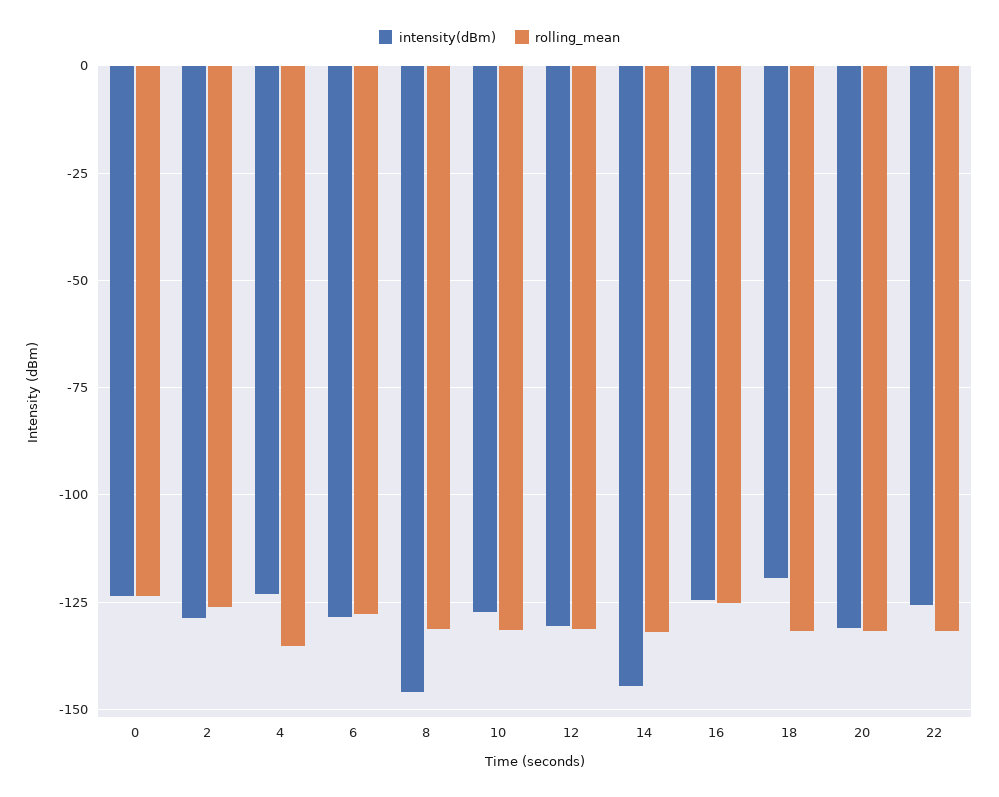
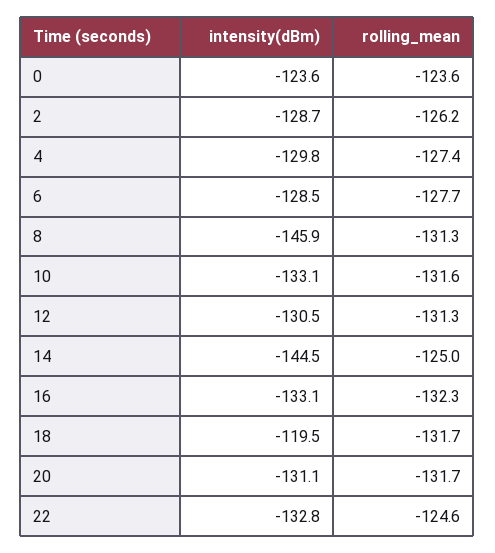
  {
    "intensity(dBm)": {
      "0": -123.6,
      "2": -128.7,
-     "4": -122.5,
+     "4": -129.8,
      "6": -128.5,
      "8": -145.9,
-     "10": -127.5,
+     "10": -133.1,
      "12": -130.5,
      "14": -144.5,
-     "16": -125,
+     "16": -133.1,
      "18": -119.5,
      "20": -131.1,
-     "22": -125
+     "22": -132.8
    },
    "rolling_mean": {
      "0": -123.6,
      "2": -126.2,
-     "4": -135,
+     "4": -127.4,
      "6": -127.7,
      "8": -131.3,
      "10": -131.6,
      "12": -131.3,
-     "14": -132.5,
+     "14": -125,
-     "16": -125,
+     "16": -132.3,
      "18": -131.7,
      "20": -131.7,
-     "22": -132.5
+     "22": -124.6
    }
  }

